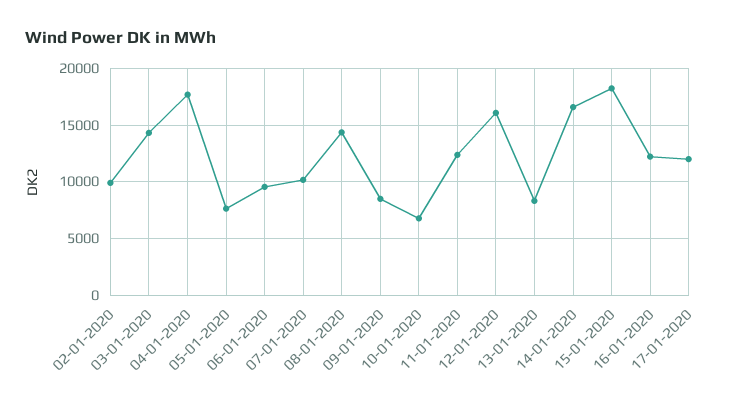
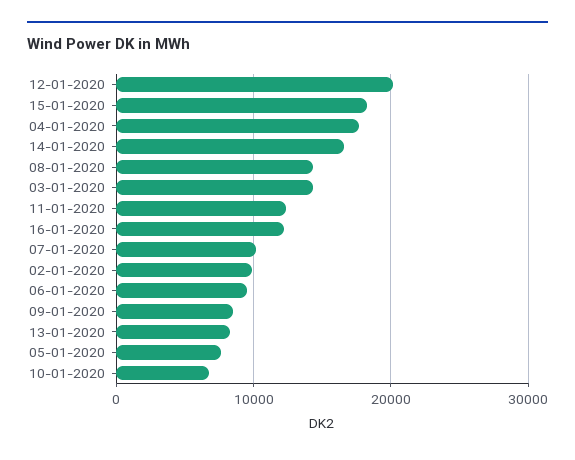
  {
    "02-01-2020": 10000,
    "03-01-2020": 14000,
    "04-01-2020": 18000,
    "05-01-2020": 8000,
    "06-01-2020": 10000,
    "07-01-2020": 10000,
    "08-01-2020": 14000,
    "09-01-2020": 8000,
    "10-01-2020": 7000,
    "11-01-2020": 12000,
-   "12-01-2020": 16000,
+   "12-01-2020": 20000,
    "13-01-2020": 8000,
    "14-01-2020": 17000,
    "15-01-2020": 18000,
-   "16-01-2020": 12000,
+   "16-01-2020": 12000
-   "17-01-2020": 12000
  }

